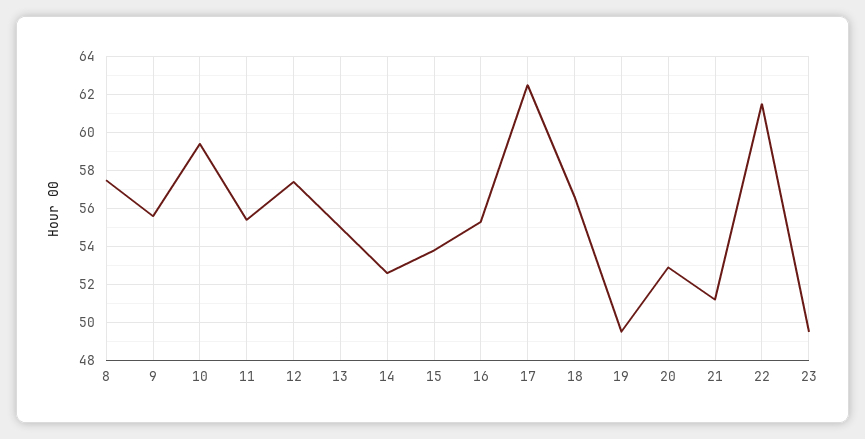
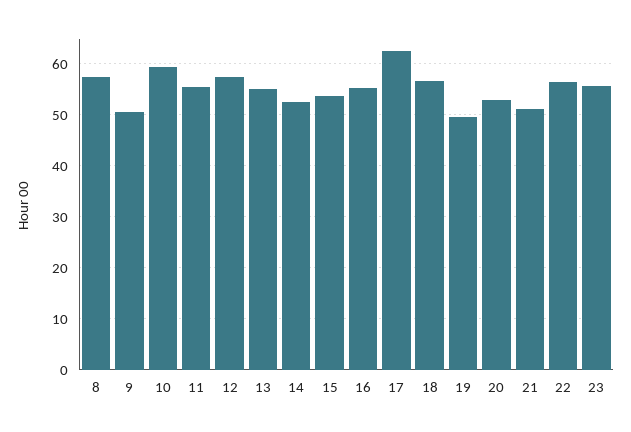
  {
    "8": 57.5,
-   "9": 55.5,
+   "9": 50,
    "10": 59.5,
    "11": 55.5,
    "12": 57.5,
    "13": 55,
    "14": 52.5,
    "15": 54,
    "16": 55.5,
    "17": 62.5,
    "18": 56.5,
    "19": 49.5,
    "20": 53,
    "21": 51,
-   "22": 61.5,
+   "22": 56,
-   "23": 49.5
+   "23": 56
  }

